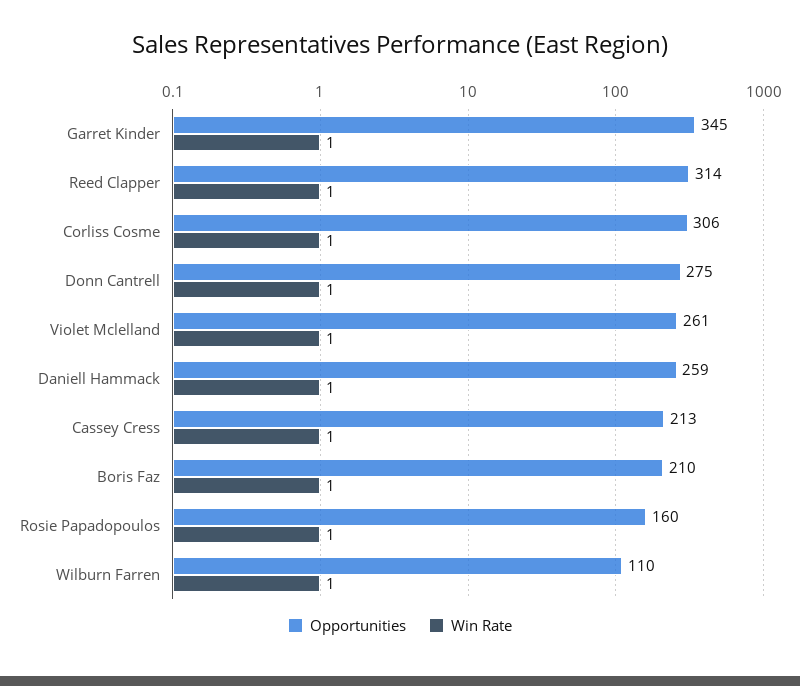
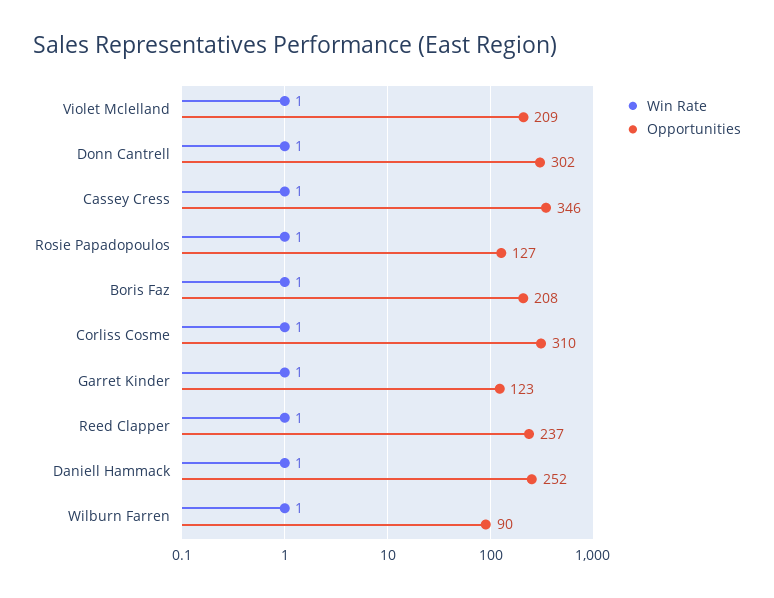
  {
    "Opportunities": {
-     "Garret Kinder": 345,
+     "Garret Kinder": 123,
-     "Reed Clapper": 314,
+     "Reed Clapper": 237,
-     "Corliss Cosme": 306,
+     "Corliss Cosme": 310,
-     "Donn Cantrell": 275,
+     "Donn Cantrell": 302,
-     "Violet Mclelland": 261,
+     "Violet Mclelland": 209,
-     "Daniell Hammack": 259,
+     "Daniell Hammack": 252,
-     "Cassey Cress": 213,
+     "Cassey Cress": 346,
-     "Boris Faz": 210,
+     "Boris Faz": 208,
-     "Rosie Papadopoulos": 160,
+     "Rosie Papadopoulos": 127,
-     "Wilburn Farren": 110
+     "Wilburn Farren": 90
    },
    "Win Rate": {
      "Garret Kinder": 1,
      "Reed Clapper": 1,
      "Corliss Cosme": 1,
      "Donn Cantrell": 1,
      "Violet Mclelland": 1,
      "Daniell Hammack": 1,
      "Cassey Cress": 1,
      "Boris Faz": 1,
      "Rosie Papadopoulos": 1,
      "Wilburn Farren": 1
    }
  }

